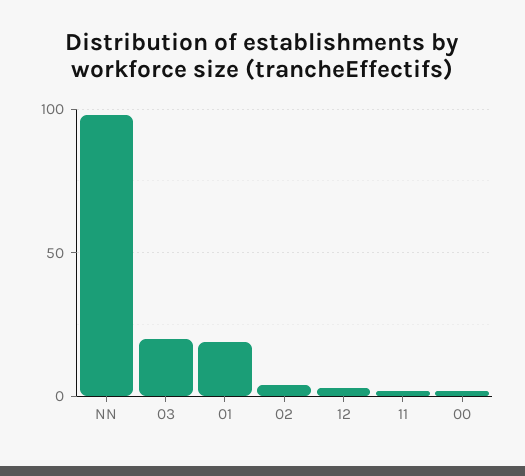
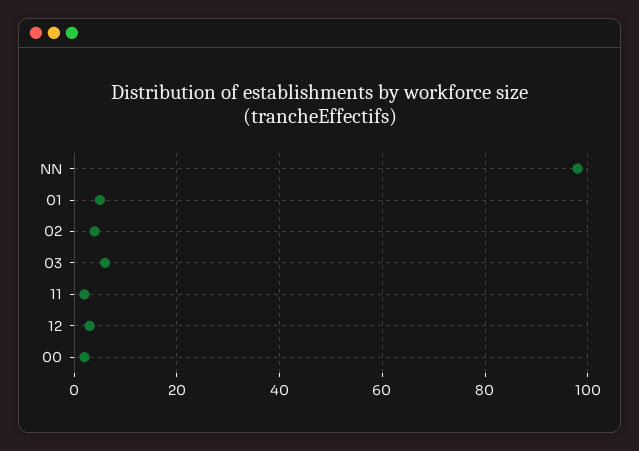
  {
    "NN": 100,
-   "03": 20,
+   "03": 5,
-   "01": 20,
+   "01": 5,
    "02": 5,
    "12": 5,
    "11": 0,
    "00": 0
  }

